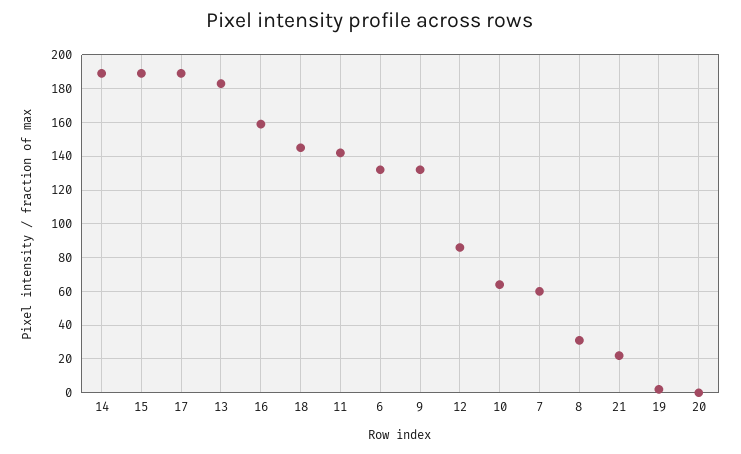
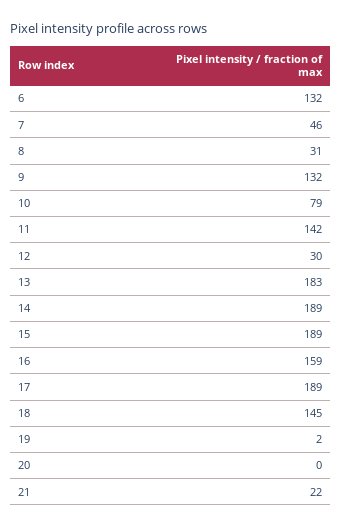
  {
    "14": 189,
    "15": 189,
    "17": 189,
    "13": 183,
    "16": 159,
    "18": 145,
    "11": 142,
    "6": 132,
    "9": 132,
-   "12": 85,
+   "12": 30,
-   "10": 65,
+   "10": 79,
-   "7": 60,
+   "7": 46,
    "8": 31,
    "21": 22,
    "19": 2,
    "20": 0
  }

